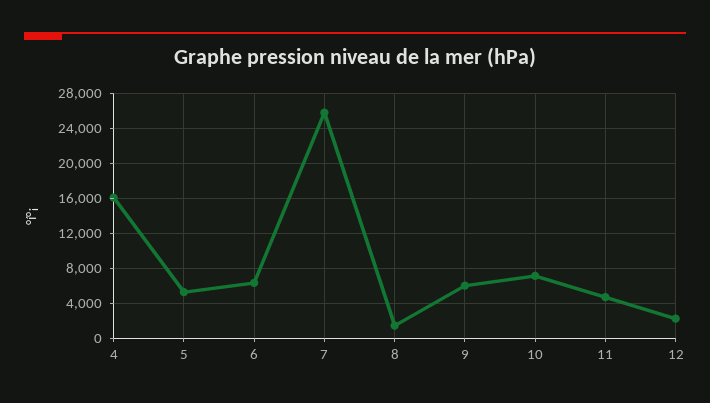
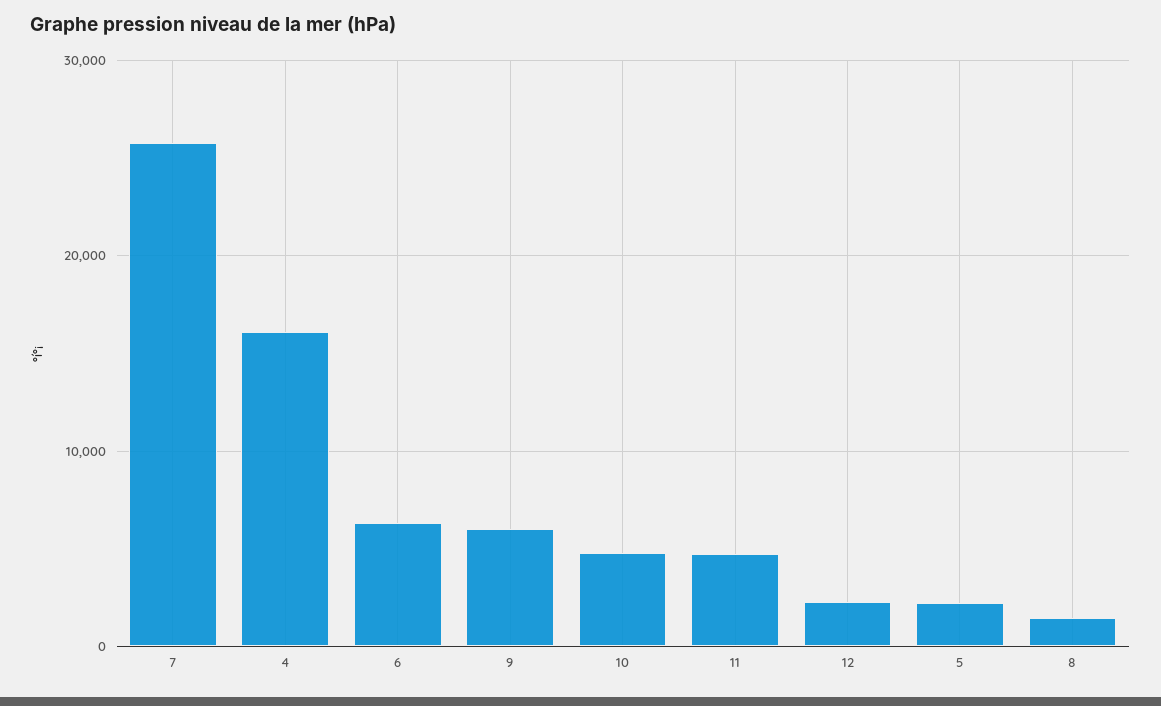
  {
    "4": 16000,
-   "5": 5000,
+   "5": 2000,
    "6": 6000,
    "7": 26000,
    "8": 1000,
    "9": 6000,
-   "10": 7000,
+   "10": 5000,
    "11": 5000,
    "12": 2000
  }

